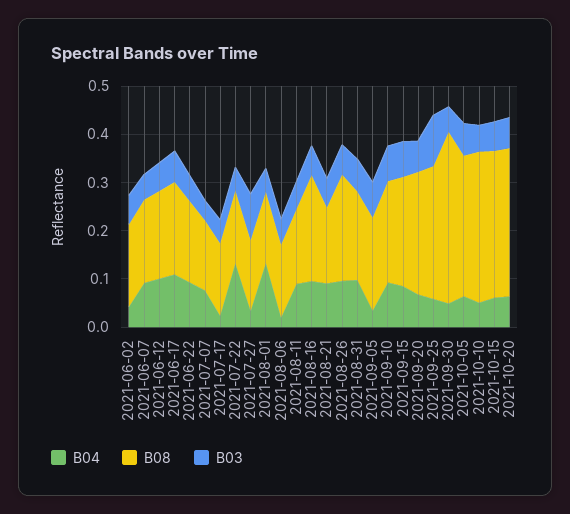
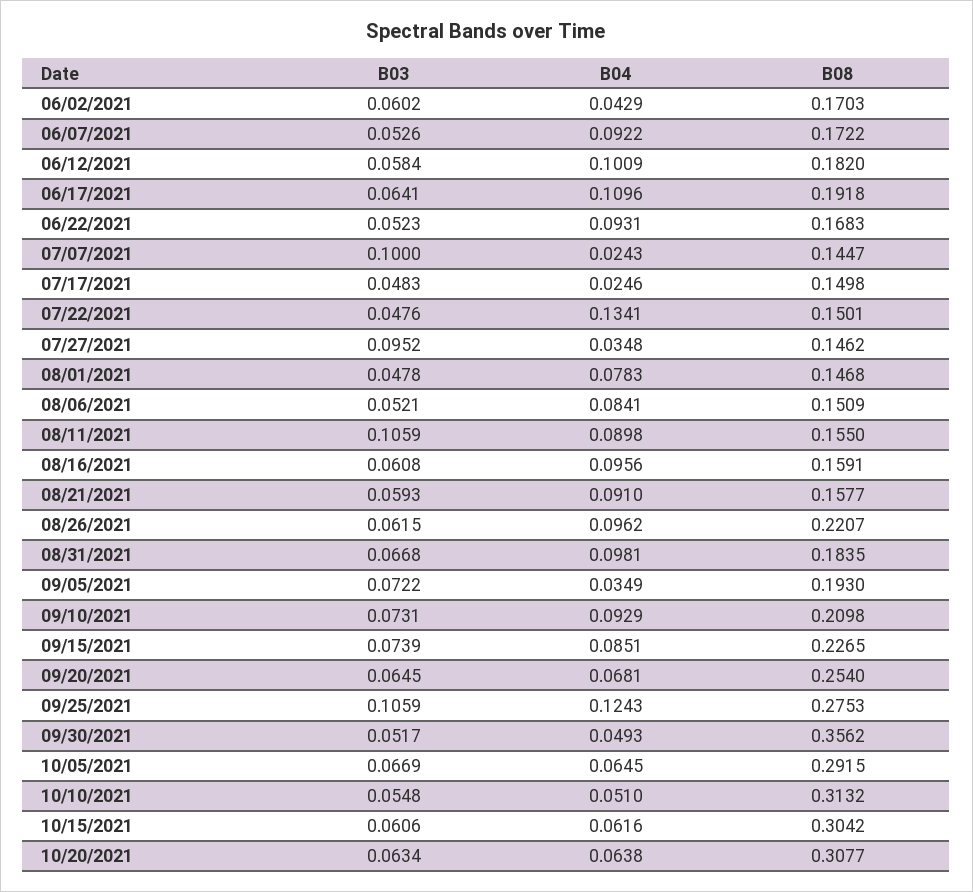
  {
    "B04": {
      "2021-06-02": 0.0429,
      "2021-06-07": 0.0922,
      "2021-06-12": 0.1009,
      "2021-06-17": 0.1096,
      "2021-06-22": 0.0931,
-     "2021-07-07": 0.08,
+     "2021-07-07": 0.0243,
      "2021-07-17": 0.0246,
      "2021-07-22": 0.1341,
      "2021-07-27": 0.0348,
-     "2021-08-01": 0.14,
+     "2021-08-01": 0.0783,
-     "2021-08-06": 0.02,
+     "2021-08-06": 0.0841,
      "2021-08-11": 0.0898,
      "2021-08-16": 0.0956,
      "2021-08-21": 0.091,
      "2021-08-26": 0.0962,
      "2021-08-31": 0.0981,
      "2021-09-05": 0.0349,
      "2021-09-10": 0.0929,
      "2021-09-15": 0.0851,
      "2021-09-20": 0.0681,
-     "2021-09-25": 0.06,
+     "2021-09-25": 0.1243,
      "2021-09-30": 0.0493,
      "2021-10-05": 0.0645,
      "2021-10-10": 0.051,
      "2021-10-15": 0.0616,
      "2021-10-20": 0.0638
    },
    "B08": {
      "2021-06-02": 0.1703,
      "2021-06-07": 0.1722,
      "2021-06-12": 0.182,
      "2021-06-17": 0.1918,
      "2021-06-22": 0.1683,
      "2021-07-07": 0.1447,
      "2021-07-17": 0.1498,
      "2021-07-22": 0.1501,
      "2021-07-27": 0.1462,
      "2021-08-01": 0.1468,
      "2021-08-06": 0.1509,
      "2021-08-11": 0.155,
-     "2021-08-16": 0.22,
+     "2021-08-16": 0.1591,
      "2021-08-21": 0.1577,
      "2021-08-26": 0.2207,
      "2021-08-31": 0.1835,
      "2021-09-05": 0.193,
      "2021-09-10": 0.2098,
      "2021-09-15": 0.2265,
      "2021-09-20": 0.254,
      "2021-09-25": 0.2753,
      "2021-09-30": 0.3562,
      "2021-10-05": 0.2915,
      "2021-10-10": 0.3132,
      "2021-10-15": 0.3042,
      "2021-10-20": 0.3077
    },
    "B03": {
      "2021-06-02": 0.0602,
      "2021-06-07": 0.0526,
      "2021-06-12": 0.0584,
      "2021-06-17": 0.0641,
      "2021-06-22": 0.0523,
-     "2021-07-07": 0.04,
+     "2021-07-07": 0.1,
      "2021-07-17": 0.0483,
      "2021-07-22": 0.0476,
      "2021-07-27": 0.0952,
      "2021-08-01": 0.0478,
      "2021-08-06": 0.0521,
-     "2021-08-11": 0.06,
+     "2021-08-11": 0.1059,
      "2021-08-16": 0.0608,
      "2021-08-21": 0.0593,
      "2021-08-26": 0.0615,
      "2021-08-31": 0.0668,
      "2021-09-05": 0.0722,
      "2021-09-10": 0.0731,
      "2021-09-15": 0.0739,
      "2021-09-20": 0.0645,
      "2021-09-25": 0.1059,
      "2021-09-30": 0.0517,
      "2021-10-05": 0.0669,
      "2021-10-10": 0.0548,
      "2021-10-15": 0.0606,
      "2021-10-20": 0.0634
    }
  }

